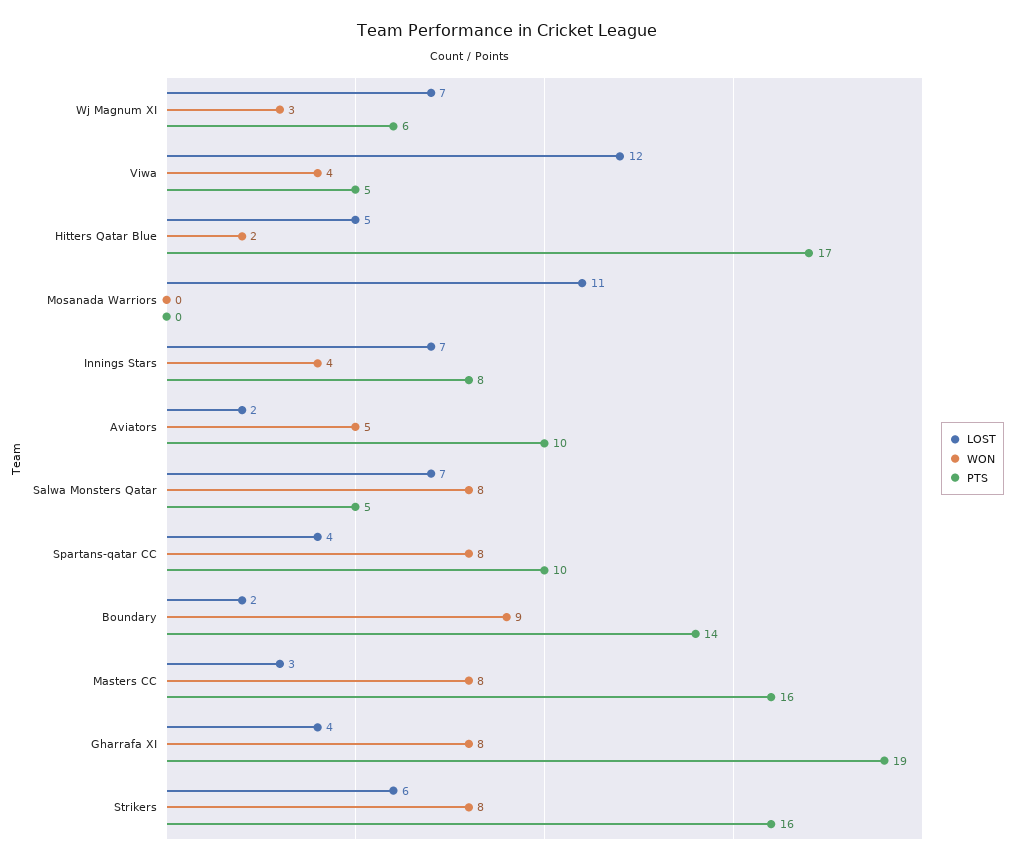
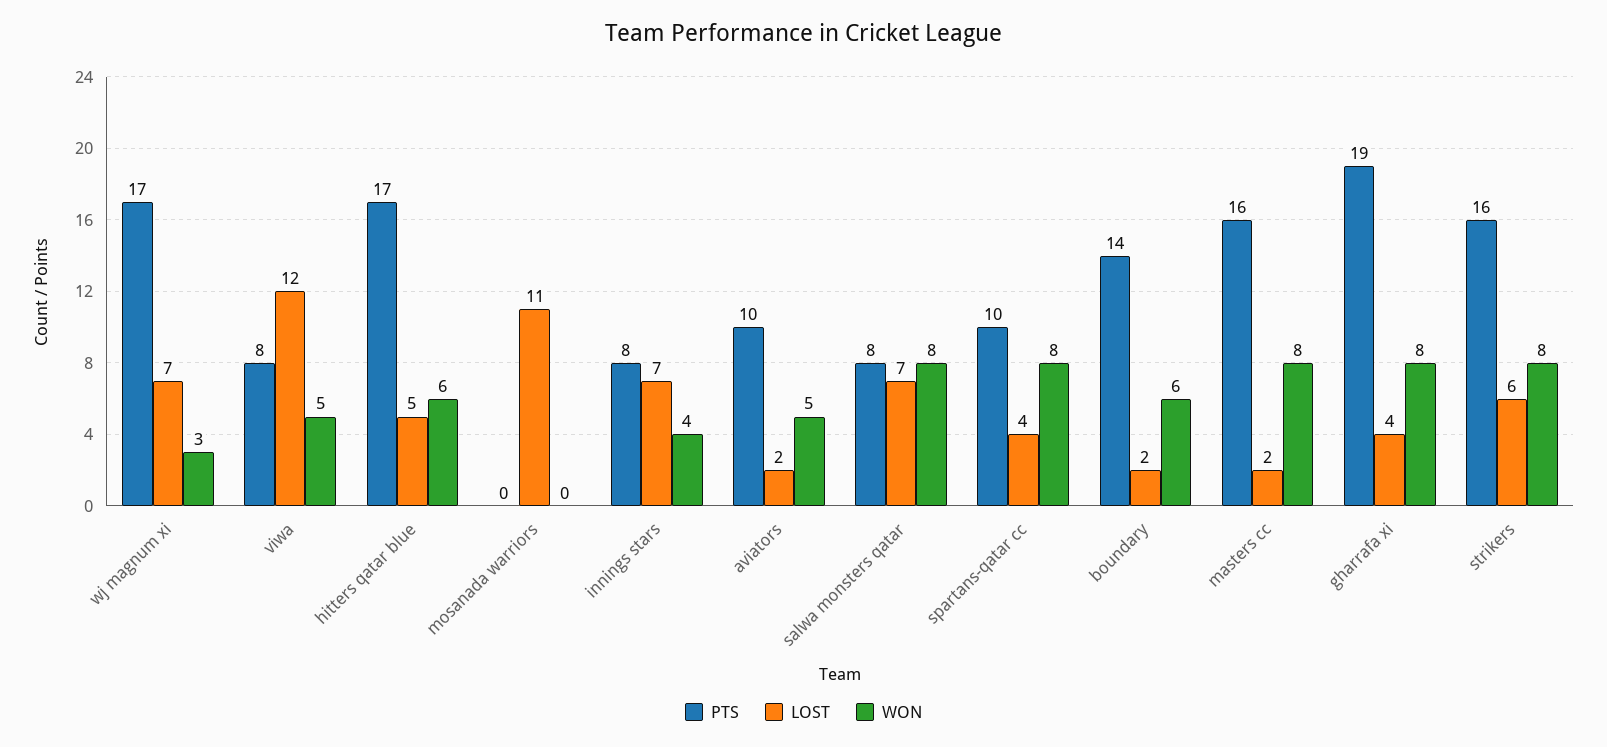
  {
    "LOST": {
      "Wj Magnum XI": 7,
      "Viwa": 12,
      "Hitters Qatar Blue": 5,
      "Mosanada Warriors": 11,
      "Innings Stars": 7,
      "Aviators": 2,
      "Salwa Monsters Qatar": 7,
      "Spartans-qatar CC": 4,
      "Boundary": 2,
-     "Masters CC": 3,
+     "Masters CC": 2,
      "Gharrafa XI": 4,
      "Strikers": 6
    },
    "WON": {
      "Wj Magnum XI": 3,
-     "Viwa": 4,
+     "Viwa": 5,
-     "Hitters Qatar Blue": 2,
+     "Hitters Qatar Blue": 6,
      "Mosanada Warriors": 0,
      "Innings Stars": 4,
      "Aviators": 5,
      "Salwa Monsters Qatar": 8,
      "Spartans-qatar CC": 8,
-     "Boundary": 9,
+     "Boundary": 6,
      "Masters CC": 8,
      "Gharrafa XI": 8,
      "Strikers": 8
    },
    "PTS": {
-     "Wj Magnum XI": 6,
+     "Wj Magnum XI": 17,
-     "Viwa": 5,
+     "Viwa": 8,
      "Hitters Qatar Blue": 17,
      "Mosanada Warriors": 0,
      "Innings Stars": 8,
      "Aviators": 10,
-     "Salwa Monsters Qatar": 5,
+     "Salwa Monsters Qatar": 8,
      "Spartans-qatar CC": 10,
      "Boundary": 14,
      "Masters CC": 16,
      "Gharrafa XI": 19,
      "Strikers": 16
    }
  }

